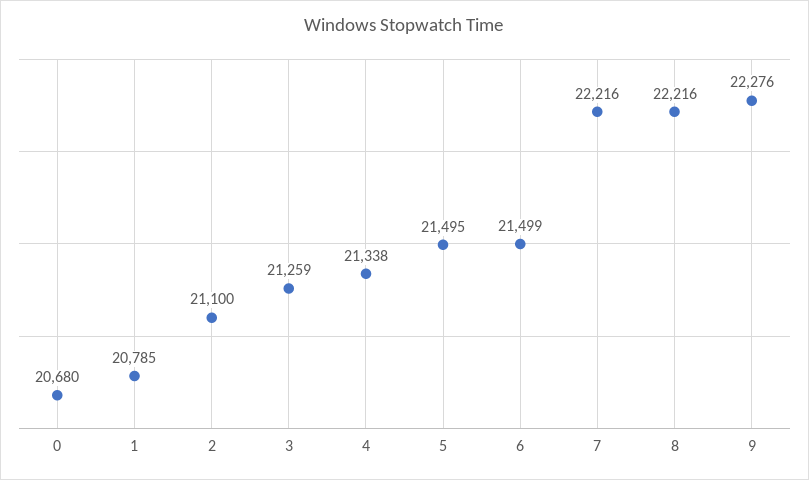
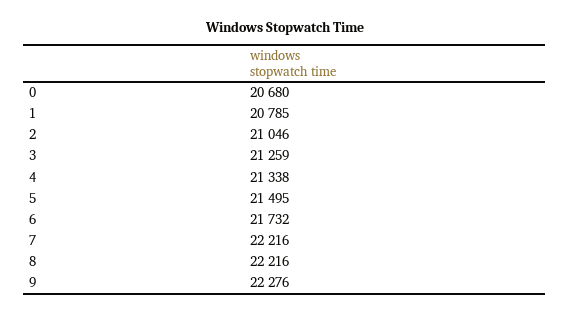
  {
    "0": 20680,
    "1": 20785,
-   "2": 21100,
+   "2": 21046,
    "3": 21259,
    "4": 21338,
    "5": 21495,
-   "6": 21499,
+   "6": 21732,
    "7": 22216,
    "8": 22216,
    "9": 22276
  }

